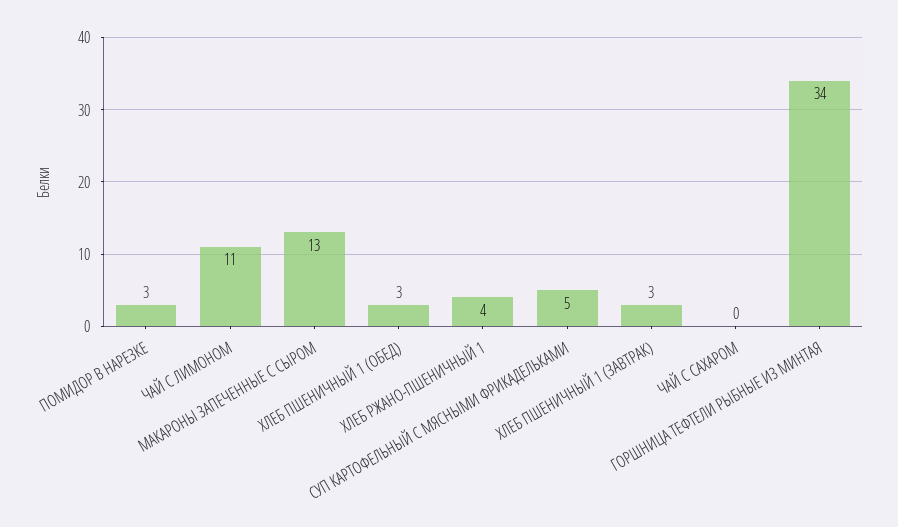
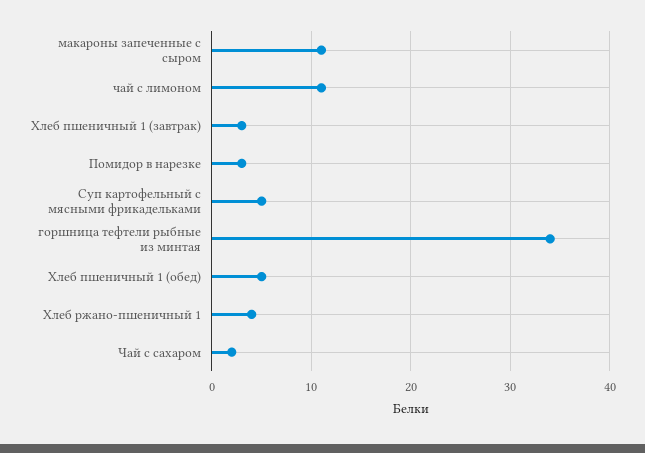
  {
    "ПОМИДОР В НАРЕЗКЕ": 3,
    "ЧАЙ С ЛИМОНОМ": 11,
-   "МАКАРОНЫ ЗАПЕЧЕННЫЕ С СЫРОМ": 13,
+   "МАКАРОНЫ ЗАПЕЧЕННЫЕ С СЫРОМ": 11,
-   "ХЛЕБ ПШЕНИЧНЫЙ 1 (ОБЕД)": 3,
+   "ХЛЕБ ПШЕНИЧНЫЙ 1 (ОБЕД)": 5,
    "ХЛЕБ РЖАНО-ПШЕНИЧНЫЙ 1": 4,
    "СУП КАРТОФЕЛЬНЫЙ С МЯСНЫМИ ФРИКАДЕЛЬКАМИ": 5,
    "ХЛЕБ ПШЕНИЧНЫЙ 1 (ЗАВТРАК)": 3,
-   "ЧАЙ С САХАРОМ": 0,
+   "ЧАЙ С САХАРОМ": 2,
    "ГОРШНИЦА ТЕФТЕЛИ РЫБНЫЕ ИЗ МИНТАЯ": 34
  }

